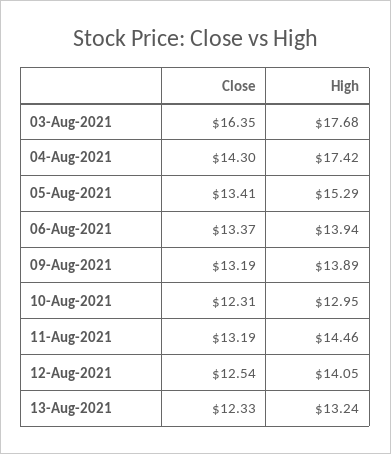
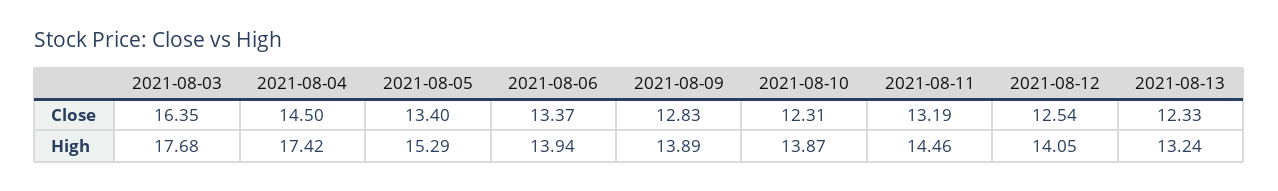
  {
    "Close": {
      "03-Aug-2021": 16.35,
-     "04-Aug-2021": 14.3,
+     "04-Aug-2021": 14.5,
-     "05-Aug-2021": 13.41,
+     "05-Aug-2021": 13.4,
      "06-Aug-2021": 13.37,
-     "09-Aug-2021": 13.19,
+     "09-Aug-2021": 12.83,
      "10-Aug-2021": 12.31,
      "11-Aug-2021": 13.19,
      "12-Aug-2021": 12.54,
      "13-Aug-2021": 12.33
    },
    "High": {
      "03-Aug-2021": 17.68,
      "04-Aug-2021": 17.42,
      "05-Aug-2021": 15.29,
      "06-Aug-2021": 13.94,
      "09-Aug-2021": 13.89,
-     "10-Aug-2021": 12.95,
+     "10-Aug-2021": 13.87,
      "11-Aug-2021": 14.46,
      "12-Aug-2021": 14.05,
      "13-Aug-2021": 13.24
    }
  }

